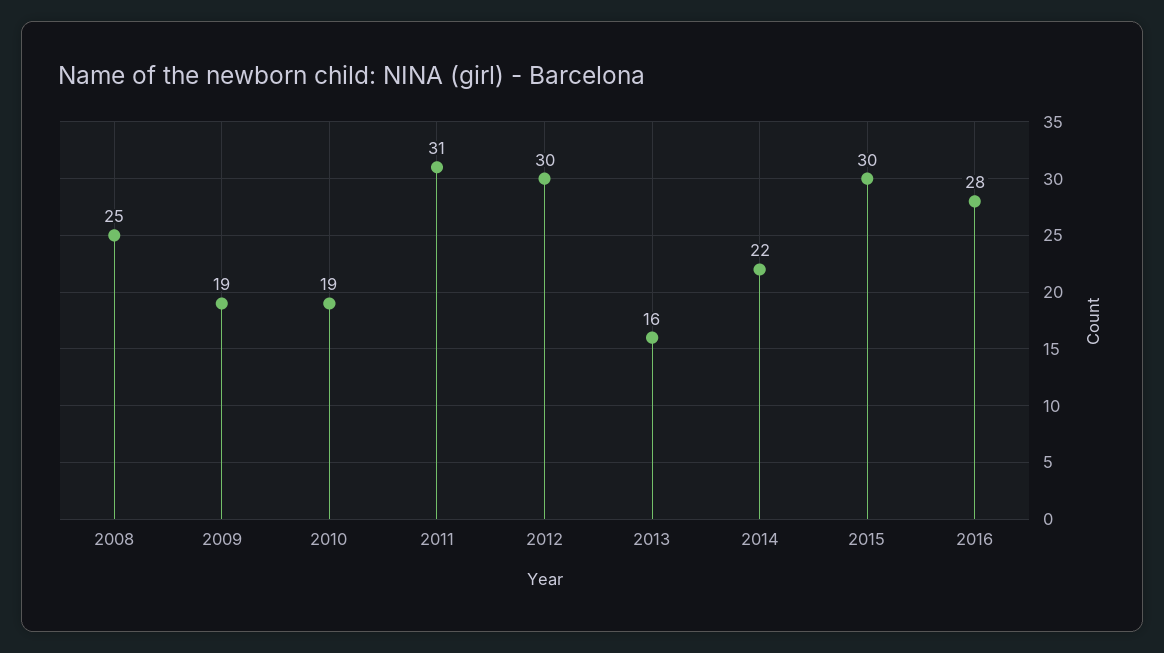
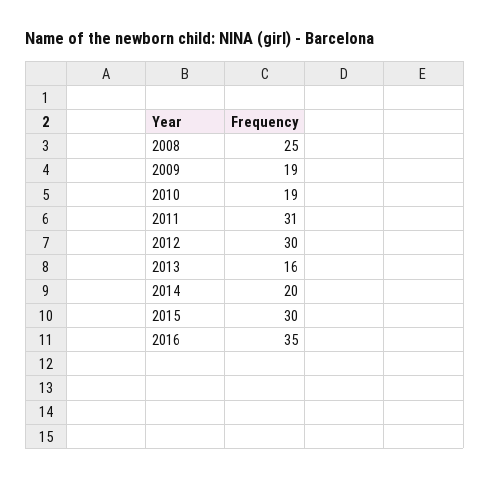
  {
    "2008": 25,
    "2009": 19,
    "2010": 19,
    "2011": 31,
    "2012": 30,
    "2013": 16,
-   "2014": 22,
+   "2014": 20,
    "2015": 30,
-   "2016": 28
+   "2016": 35
  }

